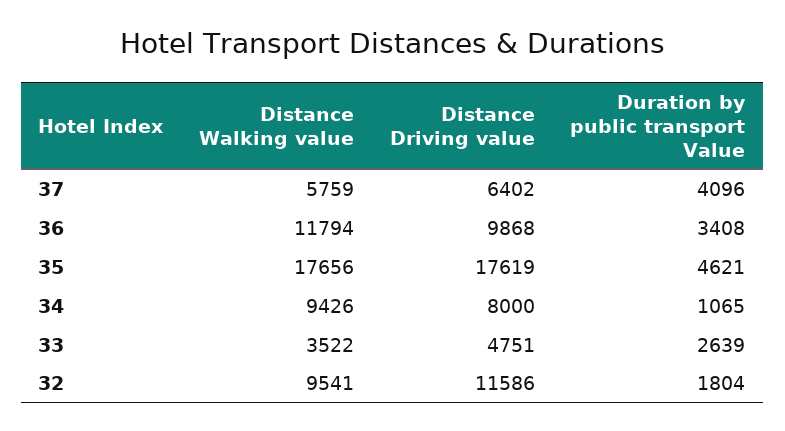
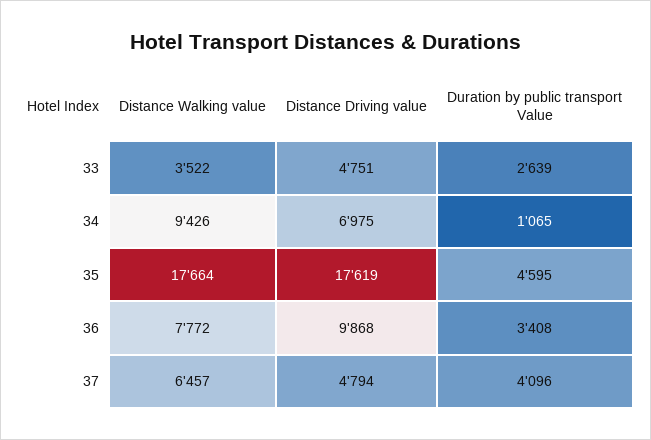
  {
    "Distance Walking value": {
-     "37": 5759,
+     "37": 6457,
-     "36": 11794,
+     "36": 7772,
-     "35": 17656,
+     "35": 17664,
      "34": 9426,
-     "33": 3522,
+     "33": 3522
-     "32": 9541
    },
    "Distance Driving value": {
-     "37": 6402,
+     "37": 4794,
      "36": 9868,
      "35": 17619,
-     "34": 8000,
+     "34": 6975,
-     "33": 4751,
+     "33": 4751
-     "32": 11586
    },
    "Duration by public transport Value": {
      "37": 4096,
      "36": 3408,
-     "35": 4621,
+     "35": 4595,
      "34": 1065,
-     "33": 2639,
+     "33": 2639
-     "32": 1804
    }
  }

